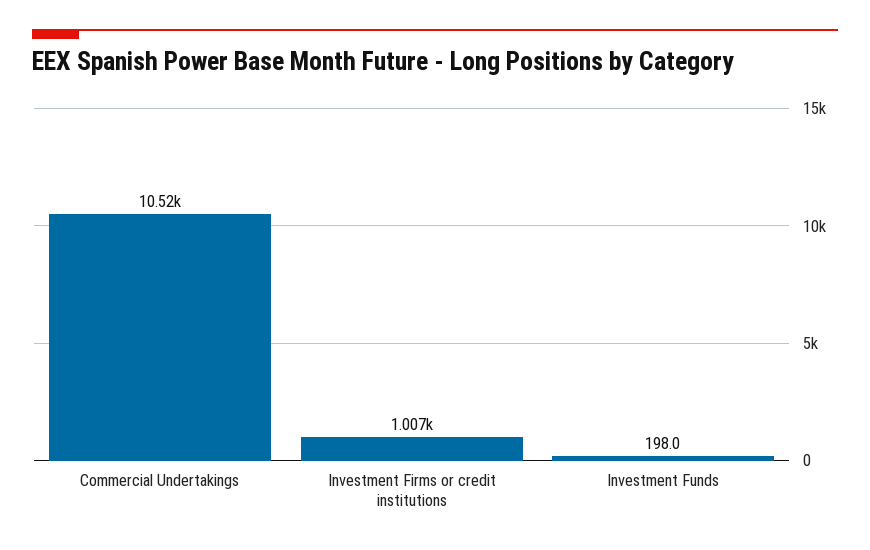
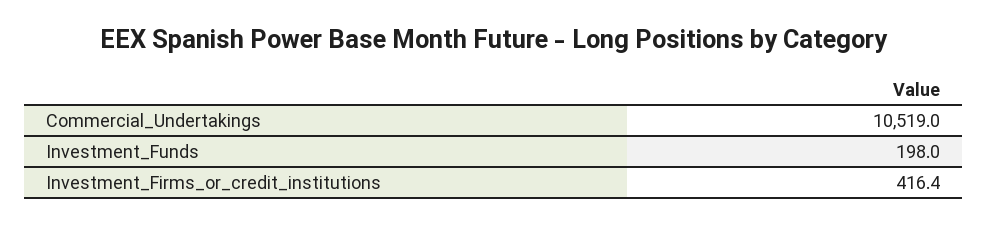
  {
    "Commercial Undertakings": 10519,
-   "Investment Firms or credit institutions": 1007,
+   "Investment Firms or credit institutions": 416.4,
    "Investment Funds": 198
  }

